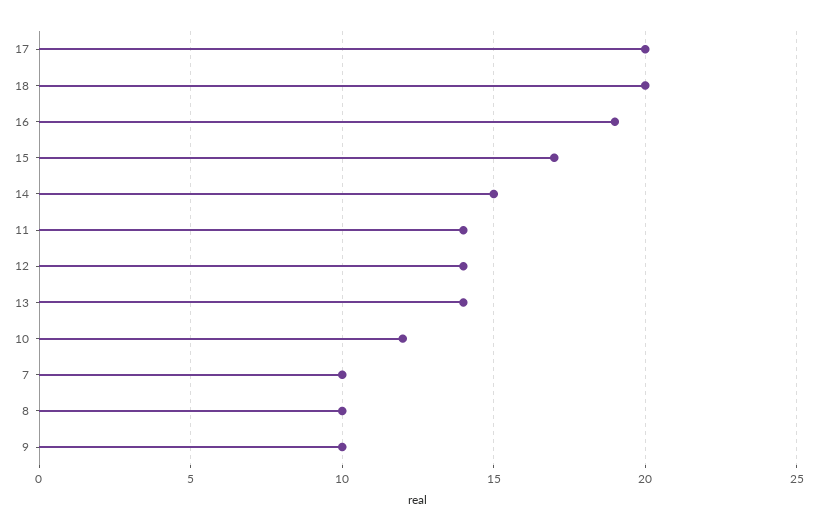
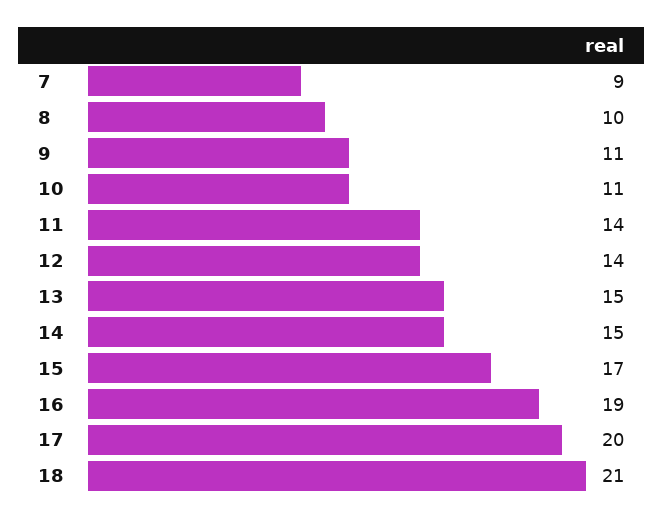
  {
    "17": 20,
-   "18": 20,
+   "18": 21,
    "16": 19,
    "15": 17,
    "14": 15,
    "11": 14,
    "12": 14,
-   "13": 14,
+   "13": 15,
-   "10": 12,
+   "10": 11,
-   "7": 10,
+   "7": 9,
    "8": 10,
-   "9": 10
+   "9": 11
  }

